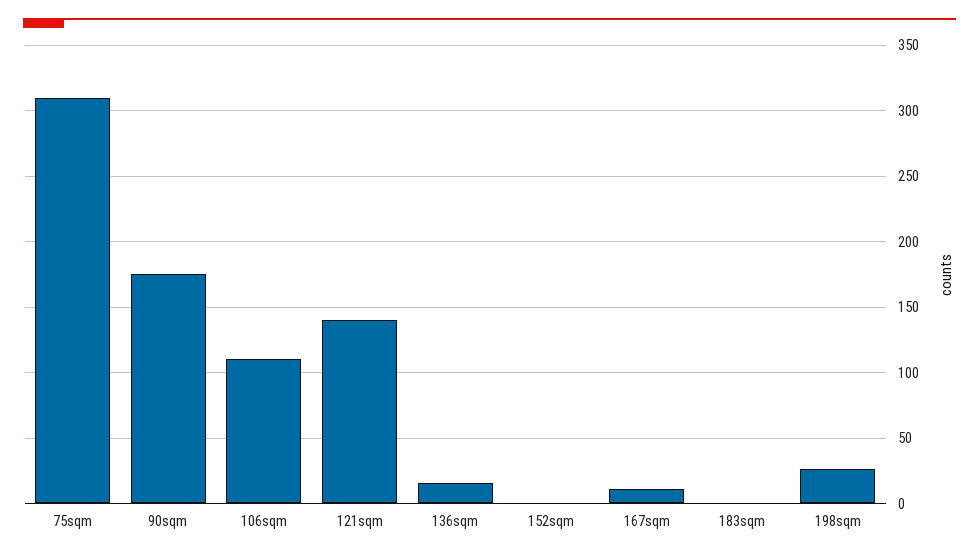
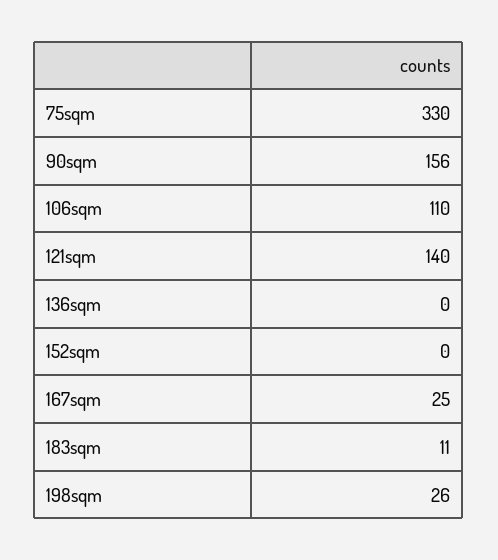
  {
-   "75sqm": 310,
+   "75sqm": 330,
-   "90sqm": 175,
+   "90sqm": 156,
    "106sqm": 110,
    "121sqm": 140,
-   "136sqm": 15,
+   "136sqm": 0,
    "152sqm": 0,
-   "167sqm": 10,
+   "167sqm": 25,
-   "183sqm": 0,
+   "183sqm": 11,
    "198sqm": 26
  }

